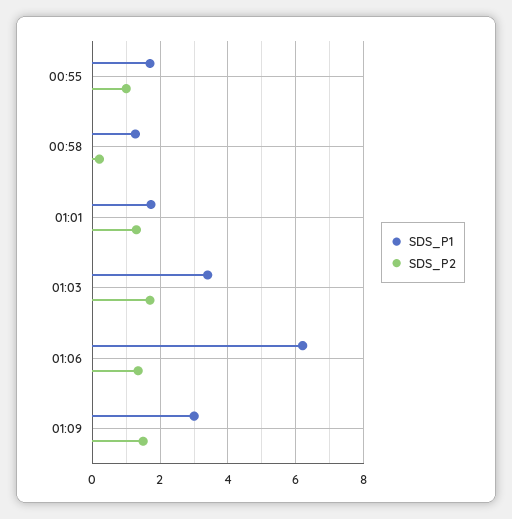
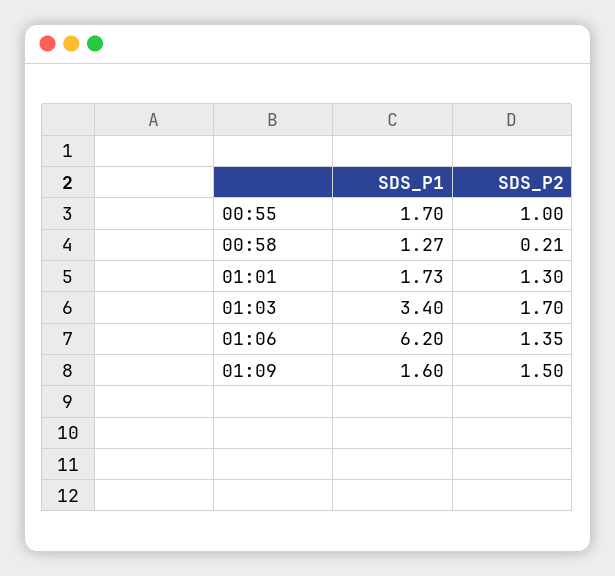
  {
    "SDS_P1": {
      "00:55": 1.7,
      "00:58": 1.27,
      "01:01": 1.73,
      "01:03": 3.4,
      "01:06": 6.2,
-     "01:09": 3
+     "01:09": 1.6
    },
    "SDS_P2": {
      "00:55": 1,
      "00:58": 0.21,
      "01:01": 1.3,
      "01:03": 1.7,
      "01:06": 1.35,
      "01:09": 1.5
    }
  }

